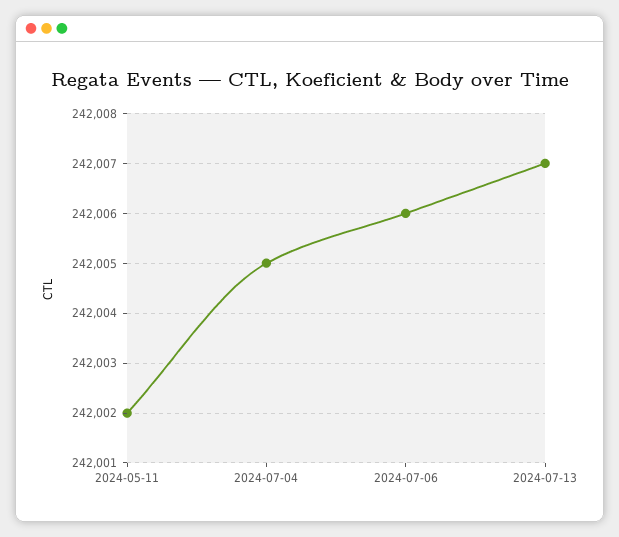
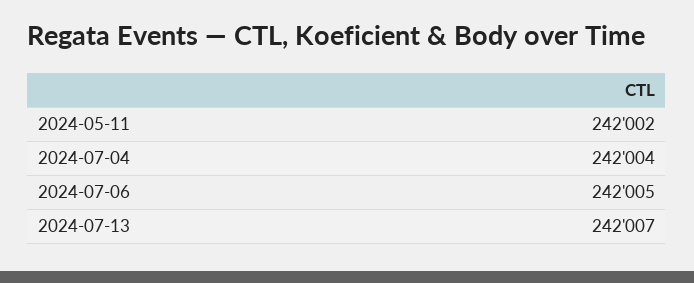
  {
    "2024-05-11": 242002,
-   "2024-07-04": 242005,
+   "2024-07-04": 242004,
-   "2024-07-06": 242006,
+   "2024-07-06": 242005,
    "2024-07-13": 242007
  }

